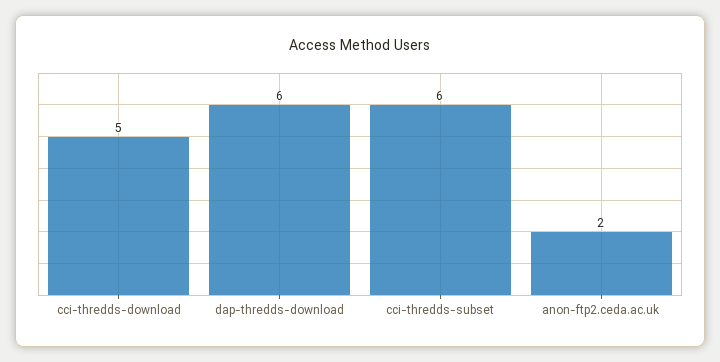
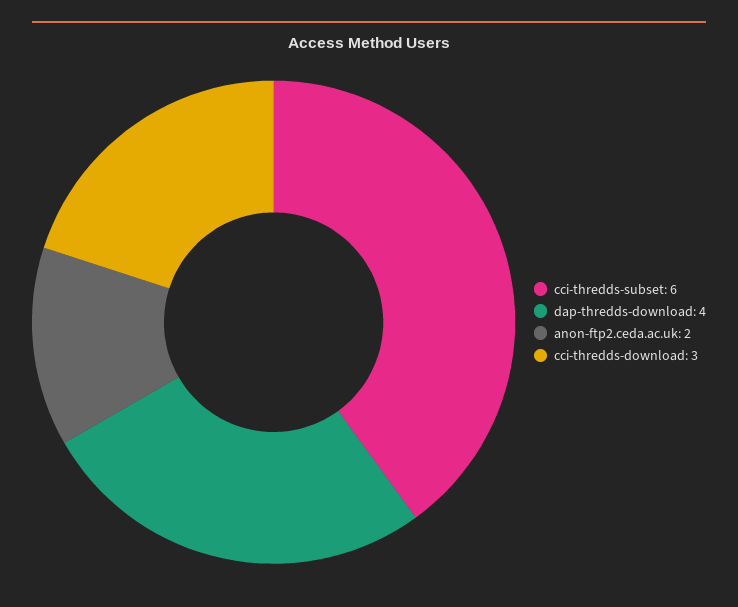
  {
-   "cci-thredds-download": 5,
+   "cci-thredds-download": 3,
-   "dap-thredds-download": 6,
+   "dap-thredds-download": 4,
    "cci-thredds-subset": 6,
    "anon-ftp2.ceda.ac.uk": 2
  }

